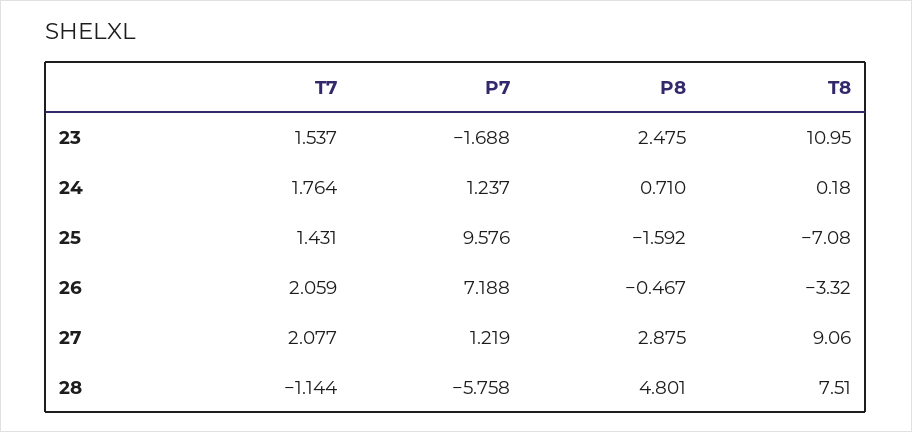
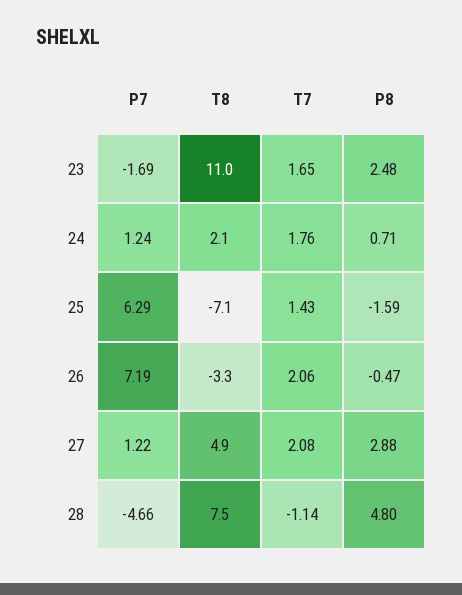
  {
    "T7": {
-     "23": 1.537,
+     "23": 1.65,
      "24": 1.764,
      "25": 1.431,
      "26": 2.059,
      "27": 2.077,
      "28": -1.144
    },
    "P7": {
      "23": -1.688,
      "24": 1.237,
-     "25": 9.576,
+     "25": 6.29,
      "26": 7.188,
      "27": 1.219,
-     "28": -5.758
+     "28": -4.66
    },
    "P8": {
      "23": 2.475,
      "24": 0.71,
      "25": -1.592,
      "26": -0.467,
      "27": 2.875,
      "28": 4.801
    },
    "T8": {
      "23": 10.95,
-     "24": 0.18,
+     "24": 2.1,
      "25": -7.08,
      "26": -3.32,
-     "27": 9.06,
+     "27": 4.9,
      "28": 7.51
    }
  }

